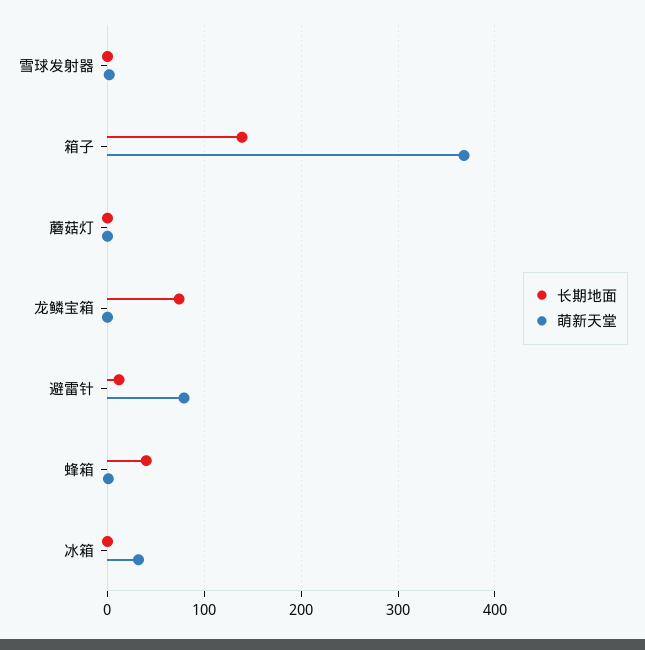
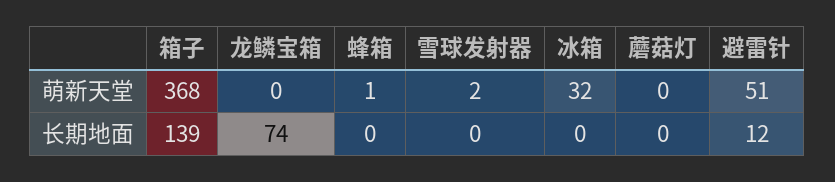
  {
    "长期地面": {
      "雪球发射器": 0,
      "箱子": 139,
      "蘑菇灯": 0,
      "龙鳞宝箱": 74,
      "避雷针": 12,
-     "蜂箱": 40,
+     "蜂箱": 0,
      "冰箱": 0
    },
    "萌新天堂": {
      "雪球发射器": 2,
      "箱子": 368,
      "蘑菇灯": 0,
      "龙鳞宝箱": 0,
-     "避雷针": 80,
+     "避雷针": 51,
      "蜂箱": 1,
      "冰箱": 32
    }
  }

